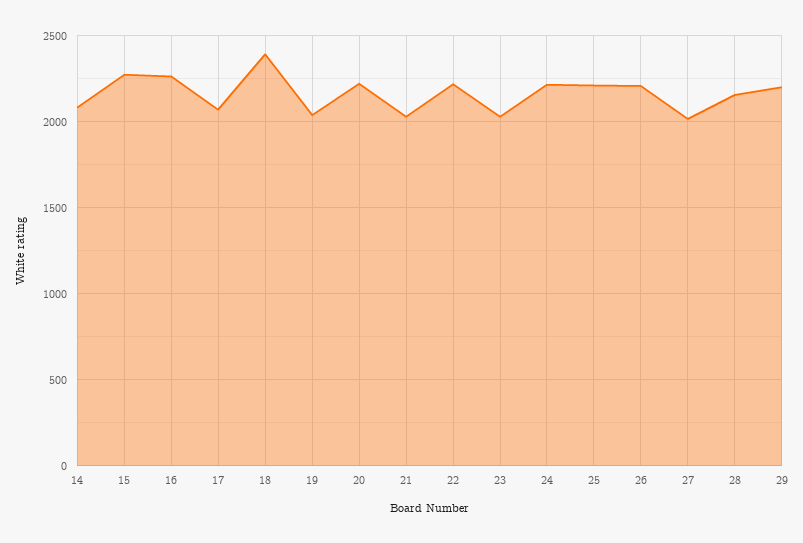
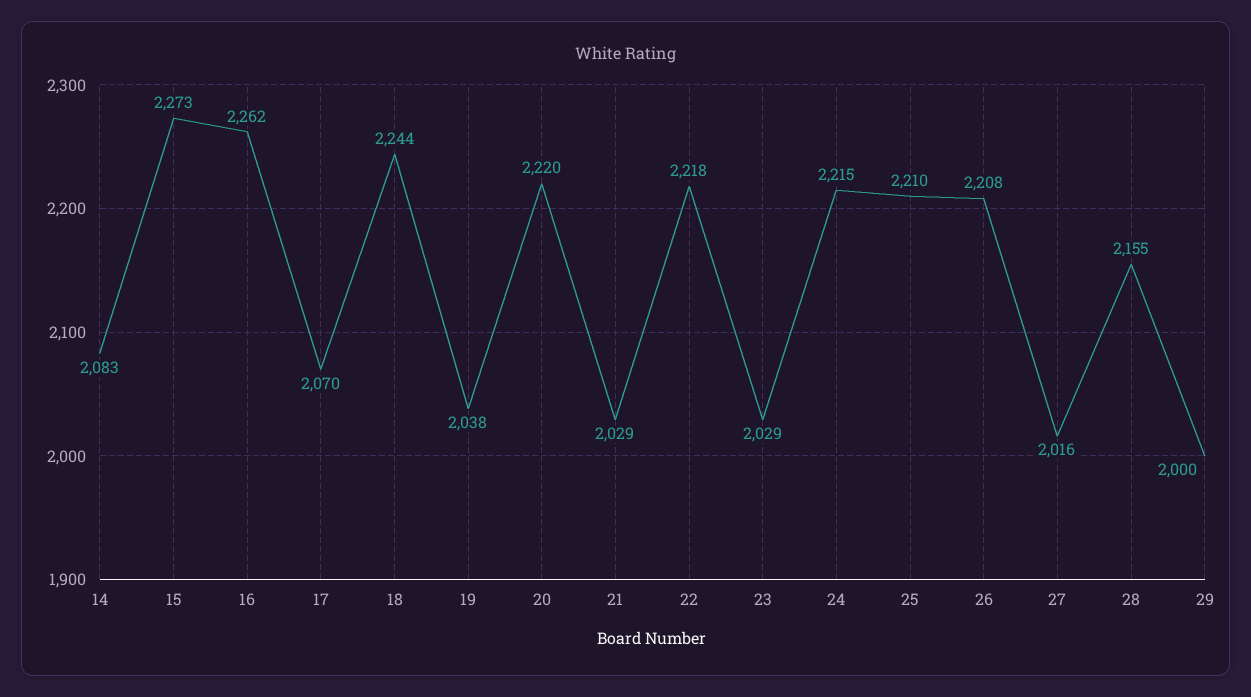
  {
    "14": 2083,
    "15": 2273,
    "16": 2262,
    "17": 2070,
-   "18": 2400,
+   "18": 2244,
    "19": 2038,
    "20": 2220,
    "21": 2029,
    "22": 2218,
    "23": 2029,
    "24": 2215,
    "25": 2210,
    "26": 2208,
    "27": 2016,
    "28": 2155,
-   "29": 2200
+   "29": 2000
  }

